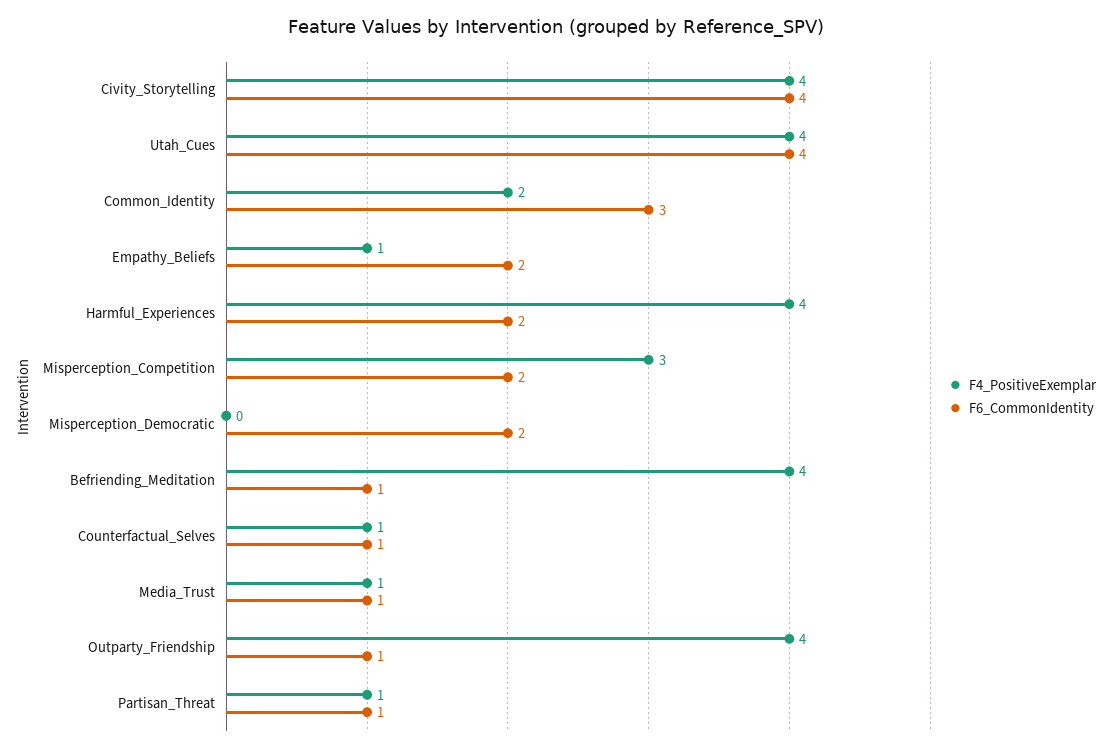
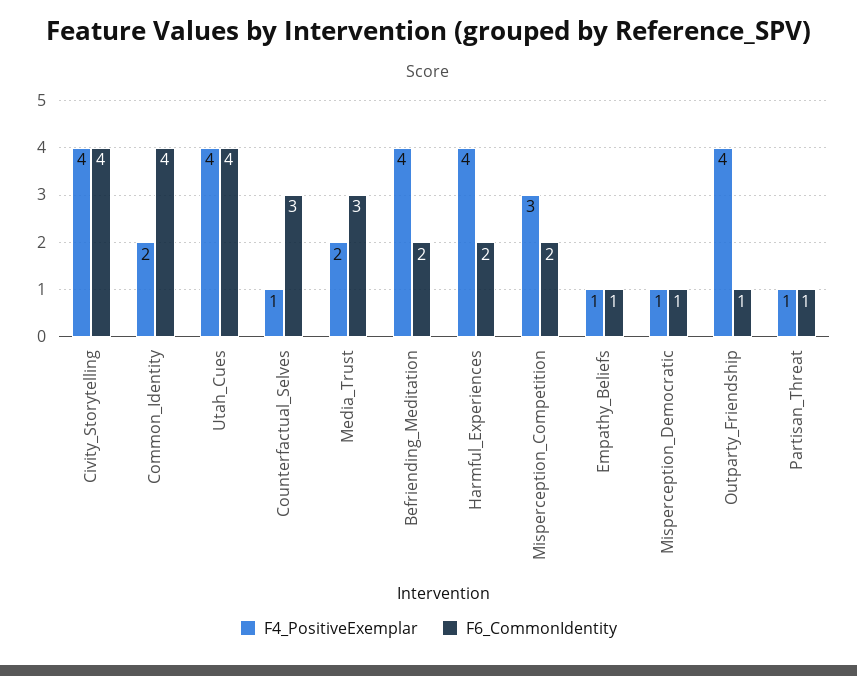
  {
    "F4_PositiveExemplar": {
      "Civity_Storytelling": 4,
      "Utah_Cues": 4,
      "Common_Identity": 2,
      "Empathy_Beliefs": 1,
      "Harmful_Experiences": 4,
      "Misperception_Competition": 3,
-     "Misperception_Democratic": 0,
+     "Misperception_Democratic": 1,
      "Befriending_Meditation": 4,
      "Counterfactual_Selves": 1,
-     "Media_Trust": 1,
+     "Media_Trust": 2,
      "Outparty_Friendship": 4,
      "Partisan_Threat": 1
    },
    "F6_CommonIdentity": {
      "Civity_Storytelling": 4,
      "Utah_Cues": 4,
-     "Common_Identity": 3,
+     "Common_Identity": 4,
-     "Empathy_Beliefs": 2,
+     "Empathy_Beliefs": 1,
      "Harmful_Experiences": 2,
      "Misperception_Competition": 2,
-     "Misperception_Democratic": 2,
+     "Misperception_Democratic": 1,
-     "Befriending_Meditation": 1,
+     "Befriending_Meditation": 2,
-     "Counterfactual_Selves": 1,
+     "Counterfactual_Selves": 3,
-     "Media_Trust": 1,
+     "Media_Trust": 3,
      "Outparty_Friendship": 1,
      "Partisan_Threat": 1
    }
  }

